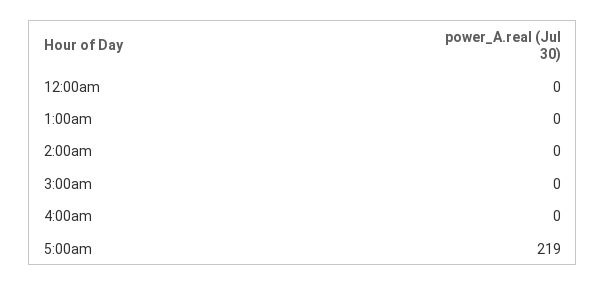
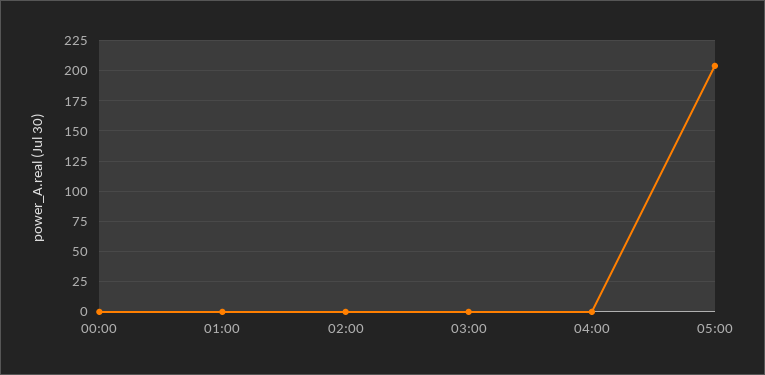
  {
    "12:00am": 0,
    "1:00am": 0,
    "2:00am": 0,
    "3:00am": 0,
    "4:00am": 0,
-   "5:00am": 219
+   "5:00am": 205
  }

